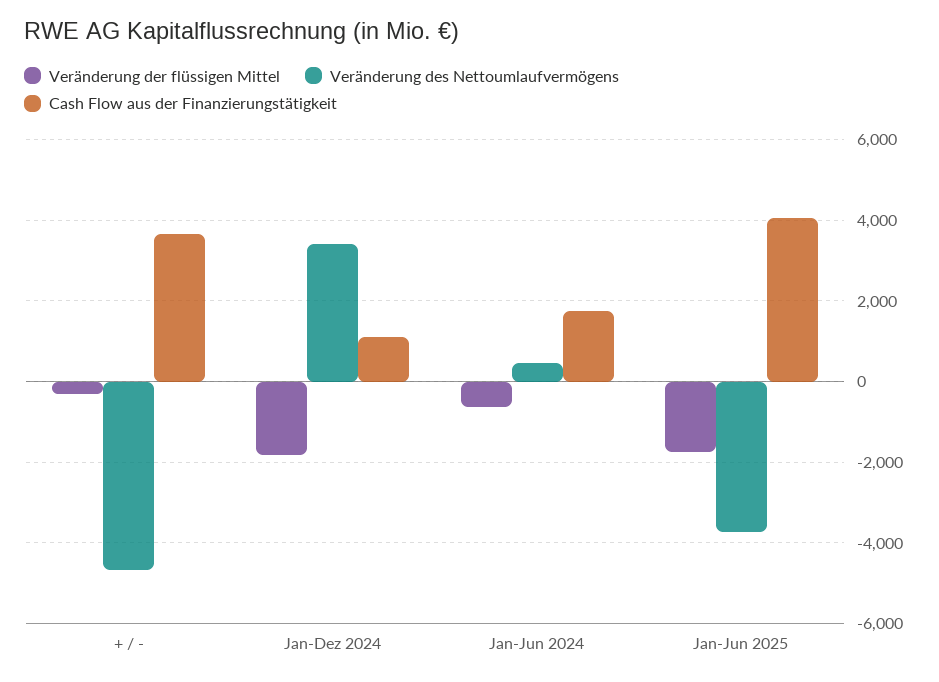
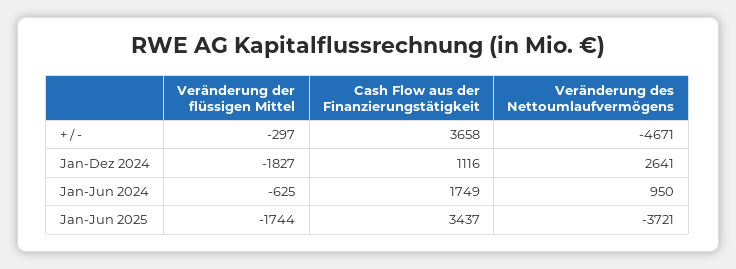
  {
    "Veränderung der flüssigen Mittel": {
      "+ / -": -297,
      "Jan-Dez 2024": -1827,
      "Jan-Jun 2024": -625,
      "Jan-Jun 2025": -1744
    },
    "Veränderung des Nettoumlaufvermögens": {
      "+ / -": -4671,
-     "Jan-Dez 2024": 3400,
+     "Jan-Dez 2024": 2641,
-     "Jan-Jun 2024": 400,
+     "Jan-Jun 2024": 950,
      "Jan-Jun 2025": -3721
    },
    "Cash Flow aus der Finanzierungstätigkeit": {
      "+ / -": 3658,
      "Jan-Dez 2024": 1116,
      "Jan-Jun 2024": 1749,
-     "Jan-Jun 2025": 4000
+     "Jan-Jun 2025": 3437
    }
  }

